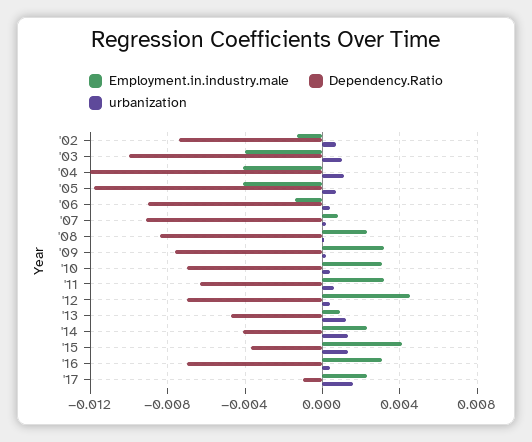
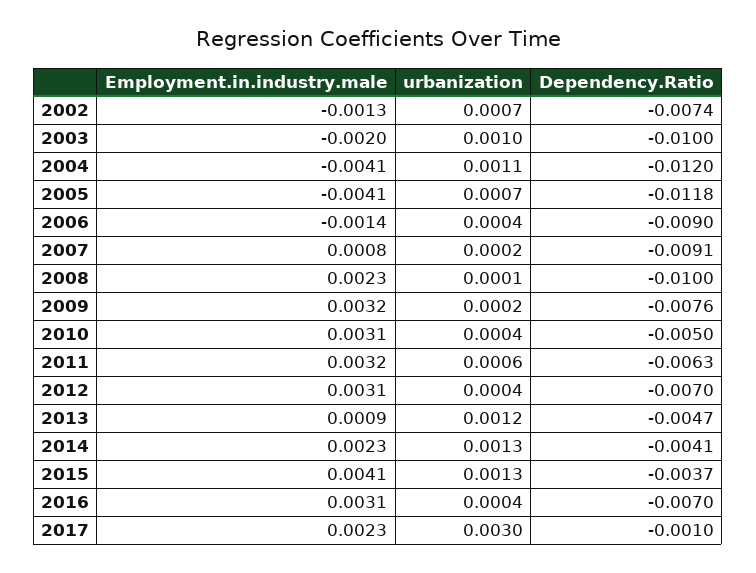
  {
    "Employment.in.industry.male": {
      "'02": -0.0013,
-     "'03": -0.004,
+     "'03": -0.002,
      "'04": -0.0041,
      "'05": -0.0041,
      "'06": -0.0014,
      "'07": 0.0008,
      "'08": 0.0023,
      "'09": 0.0032,
      "'10": 0.0031,
      "'11": 0.0032,
-     "'12": 0.0045,
+     "'12": 0.0031,
      "'13": 0.0009,
      "'14": 0.0023,
      "'15": 0.0041,
      "'16": 0.0031,
      "'17": 0.0023
    },
    "Dependency.Ratio": {
      "'02": -0.0074,
      "'03": -0.01,
      "'04": -0.012,
      "'05": -0.0118,
      "'06": -0.009,
      "'07": -0.0091,
-     "'08": -0.0085,
+     "'08": -0.01,
      "'09": -0.0076,
-     "'10": -0.007,
+     "'10": -0.005,
      "'11": -0.0063,
      "'12": -0.007,
      "'13": -0.0047,
      "'14": -0.0041,
      "'15": -0.0037,
      "'16": -0.007,
      "'17": -0.001
    },
    "urbanization": {
      "'02": 0.0007,
      "'03": 0.001,
      "'04": 0.0011,
      "'05": 0.0007,
      "'06": 0.0004,
      "'07": 0.0002,
      "'08": 0.0001,
      "'09": 0.0002,
      "'10": 0.0004,
      "'11": 0.0006,
      "'12": 0.0004,
      "'13": 0.0012,
      "'14": 0.0013,
      "'15": 0.0013,
      "'16": 0.0004,
-     "'17": 0.0015
+     "'17": 0.003
    }
  }

